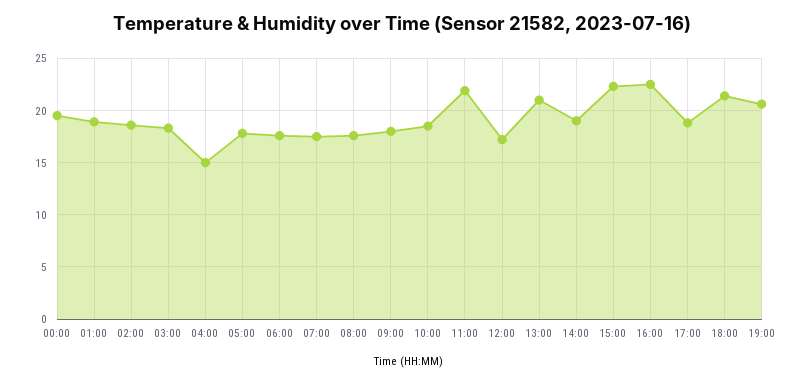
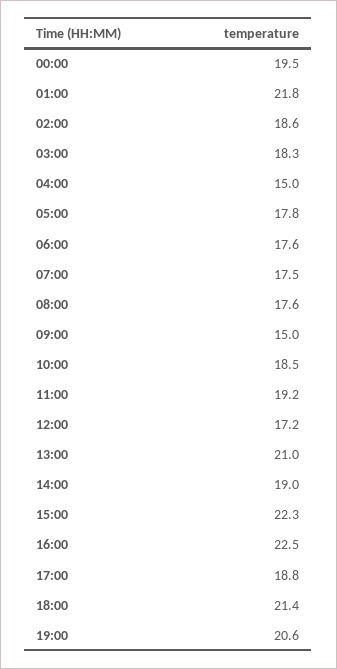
  {
    "00:00": 19.5,
-   "01:00": 19,
+   "01:00": 21.8,
    "02:00": 18.6,
    "03:00": 18.3,
    "04:00": 15,
    "05:00": 17.8,
    "06:00": 17.6,
    "07:00": 17.5,
    "08:00": 17.6,
-   "09:00": 18,
+   "09:00": 15,
    "10:00": 18.5,
-   "11:00": 22,
+   "11:00": 19.2,
    "12:00": 17.2,
    "13:00": 21,
    "14:00": 19,
    "15:00": 22.3,
    "16:00": 22.5,
    "17:00": 18.8,
    "18:00": 21.4,
    "19:00": 20.6
  }

